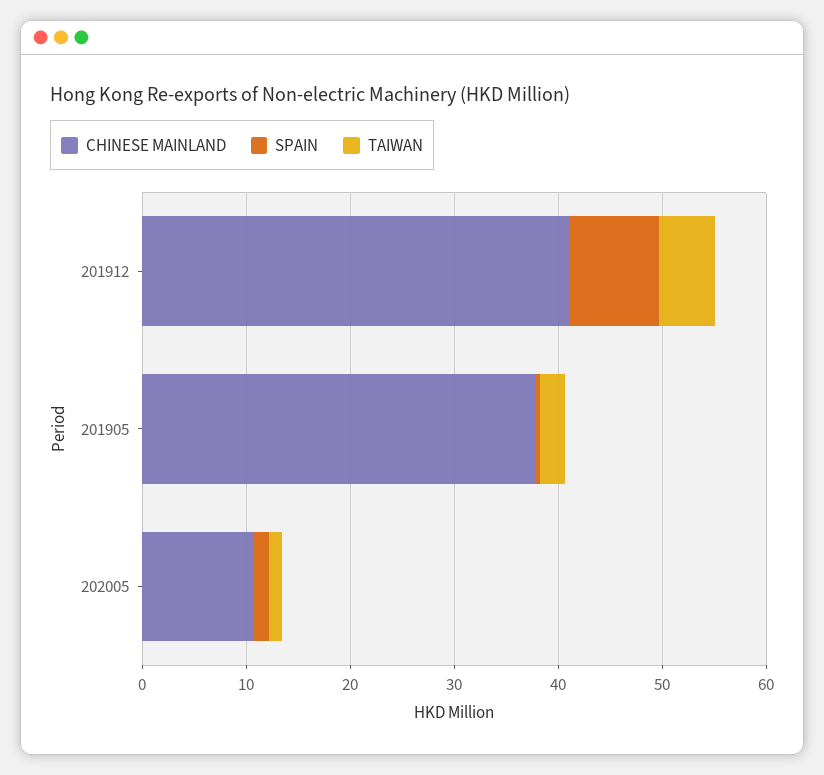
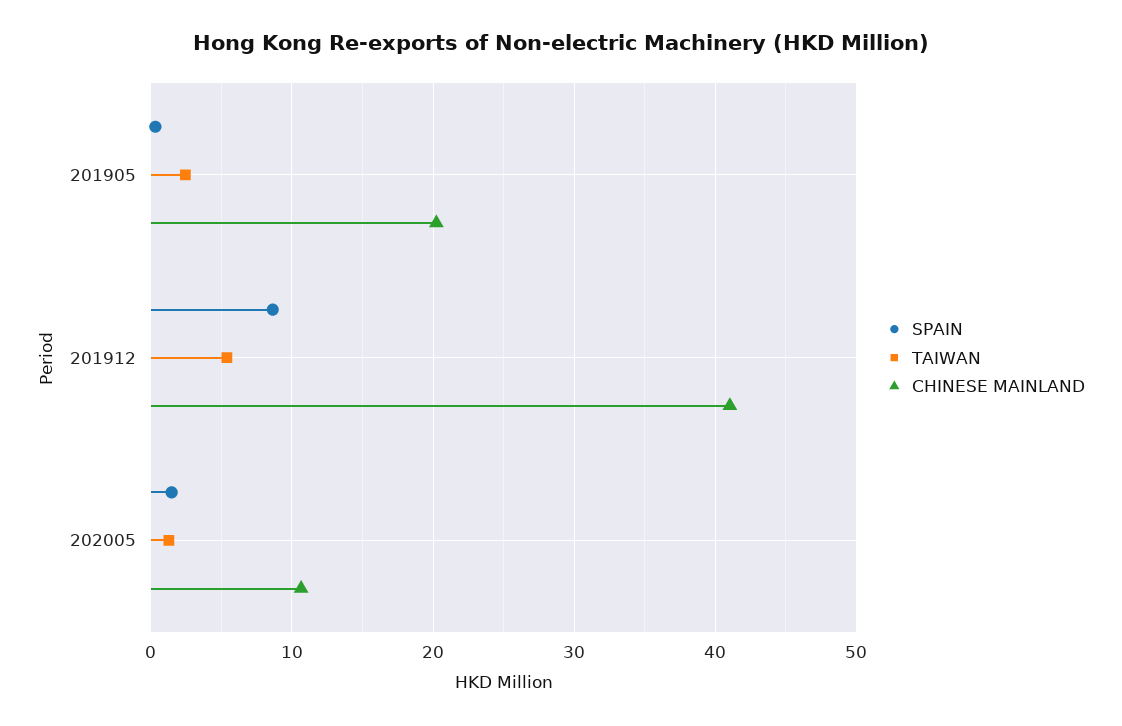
  {
    "CHINESE MAINLAND": {
      "201912": 41,
-     "201905": 38,
+     "201905": 20,
      "202005": 11
    },
    "SPAIN": {
      "201912": 9,
      "201905": 0,
      "202005": 1
    },
    "TAIWAN": {
      "201912": 5,
      "201905": 2,
      "202005": 1
    }
  }

